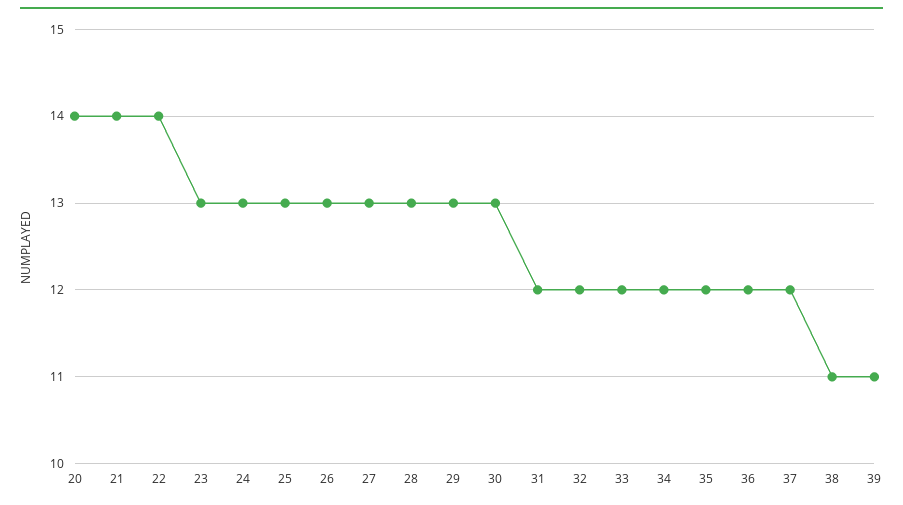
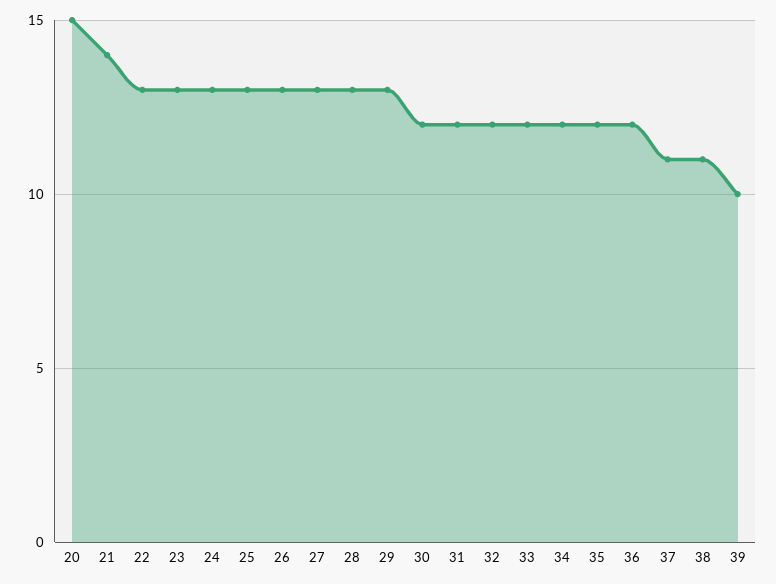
  {
-   "20": 14,
+   "20": 15,
    "21": 14,
-   "22": 14,
+   "22": 13,
    "23": 13,
    "24": 13,
    "25": 13,
    "26": 13,
    "27": 13,
    "28": 13,
    "29": 13,
-   "30": 13,
+   "30": 12,
    "31": 12,
    "32": 12,
    "33": 12,
    "34": 12,
    "35": 12,
    "36": 12,
-   "37": 12,
+   "37": 11,
    "38": 11,
-   "39": 11
+   "39": 10
  }

